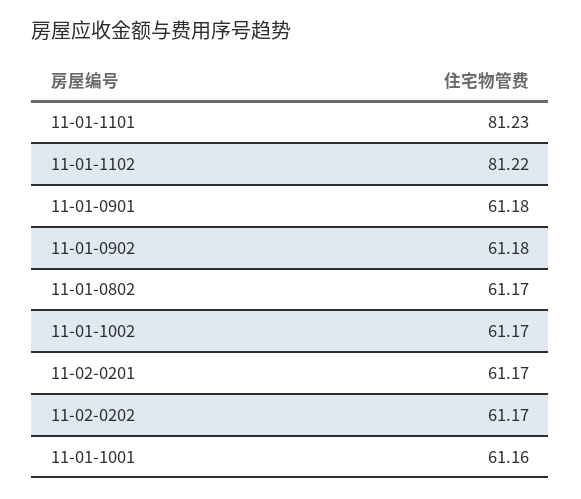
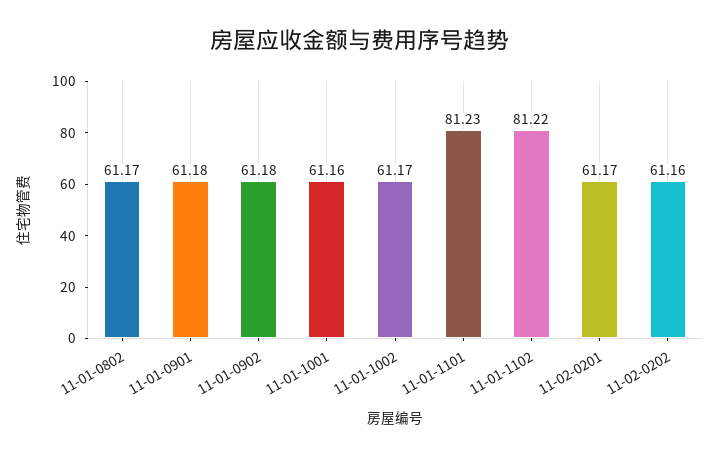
  {
    "11-01-1101": 81.23,
    "11-01-1102": 81.22,
    "11-01-0901": 61.18,
    "11-01-0902": 61.18,
    "11-01-0802": 61.17,
    "11-01-1002": 61.17,
    "11-02-0201": 61.17,
-   "11-02-0202": 61.17,
+   "11-02-0202": 61.16,
    "11-01-1001": 61.16
  }

